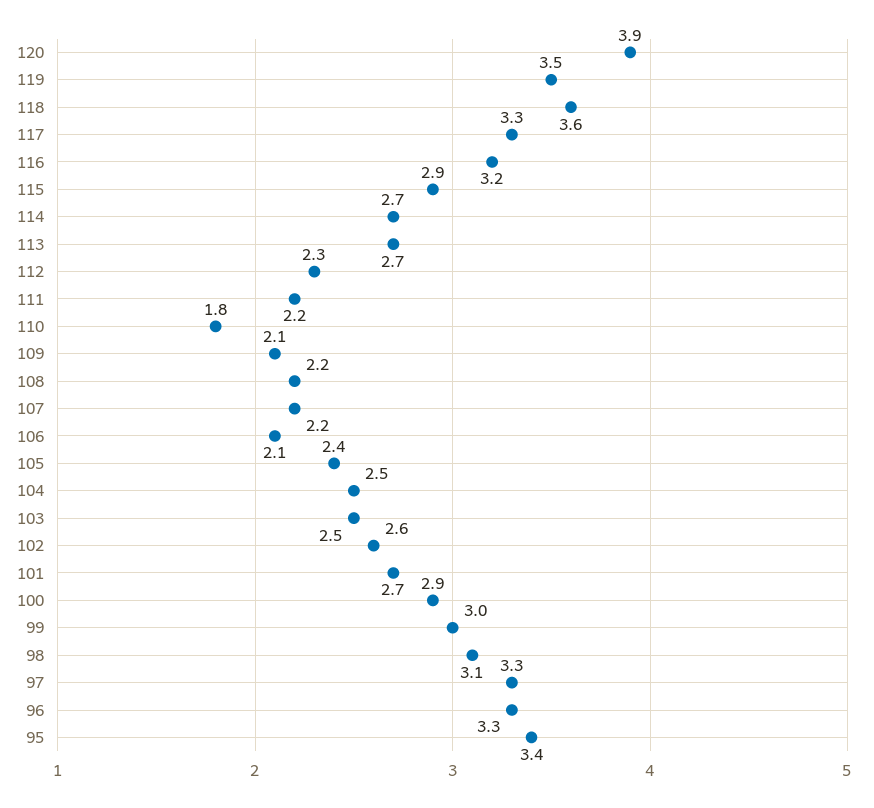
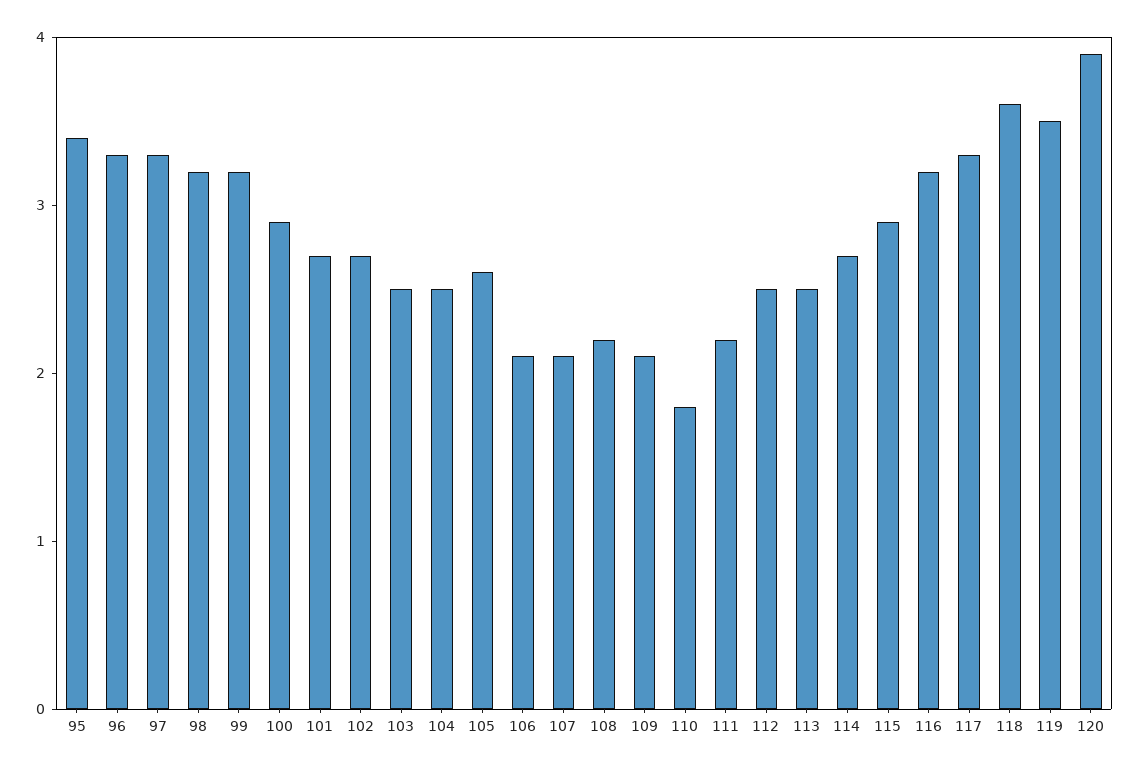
  {
    "120": 3.9,
    "119": 3.5,
    "118": 3.6,
    "117": 3.3,
    "116": 3.2,
    "115": 2.9,
    "114": 2.7,
-   "113": 2.7,
+   "113": 2.5,
-   "112": 2.3,
+   "112": 2.5,
    "111": 2.2,
    "110": 1.8,
    "109": 2.1,
    "108": 2.2,
-   "107": 2.2,
+   "107": 2.1,
    "106": 2.1,
-   "105": 2.4,
+   "105": 2.6,
    "104": 2.5,
    "103": 2.5,
-   "102": 2.6,
+   "102": 2.7,
    "101": 2.7,
    "100": 2.9,
-   "99": 3,
+   "99": 3.2,
-   "98": 3.1,
+   "98": 3.2,
    "97": 3.3,
    "96": 3.3,
    "95": 3.4
  }

